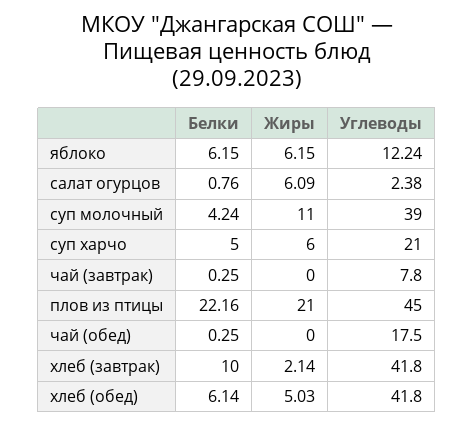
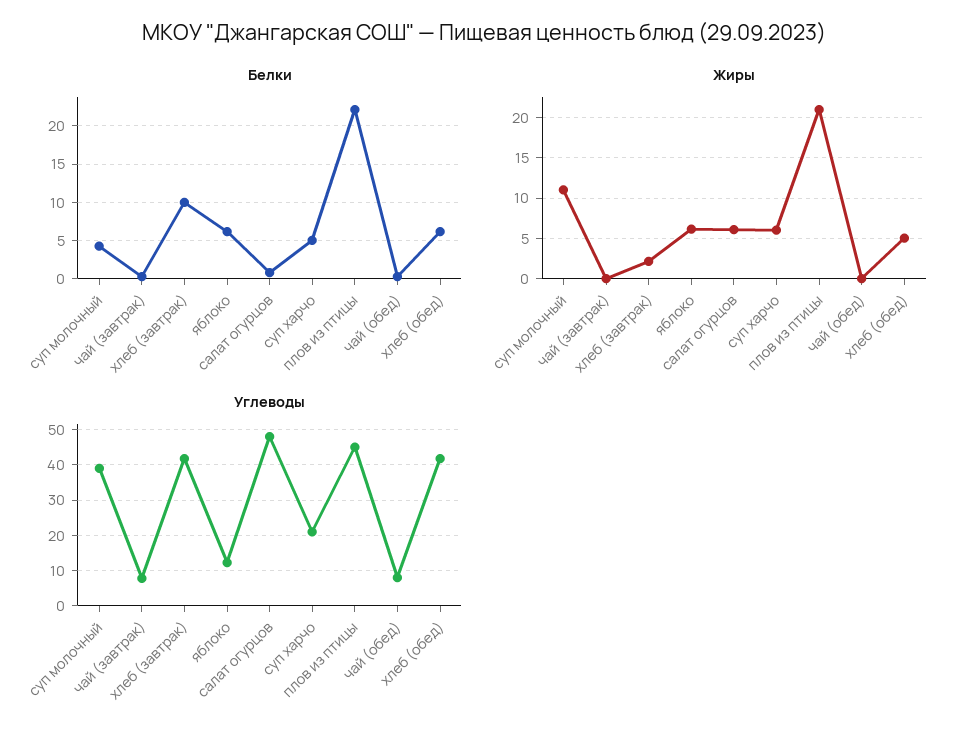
  {
    "Белки": {
      "яблоко": 6.15,
      "салат огурцов": 0.76,
      "суп молочный": 4.24,
      "суп харчо": 5,
      "чай (завтрак)": 0.25,
      "плов из птицы": 22.16,
      "чай (обед)": 0.25,
      "хлеб (завтрак)": 10,
      "хлеб (обед)": 6.14
    },
    "Жиры": {
      "яблоко": 6.15,
      "салат огурцов": 6.09,
      "суп молочный": 11,
      "суп харчо": 6,
      "чай (завтрак)": 0,
      "плов из птицы": 21,
      "чай (обед)": 0,
      "хлеб (завтрак)": 2.14,
      "хлеб (обед)": 5.03
    },
    "Углеводы": {
      "яблоко": 12.24,
-     "салат огурцов": 2.38,
+     "салат огурцов": 48,
      "суп молочный": 39,
      "суп харчо": 21,
      "чай (завтрак)": 7.8,
      "плов из птицы": 45,
-     "чай (обед)": 17.5,
+     "чай (обед)": 8,
      "хлеб (завтрак)": 41.8,
      "хлеб (обед)": 41.8
    }
  }

